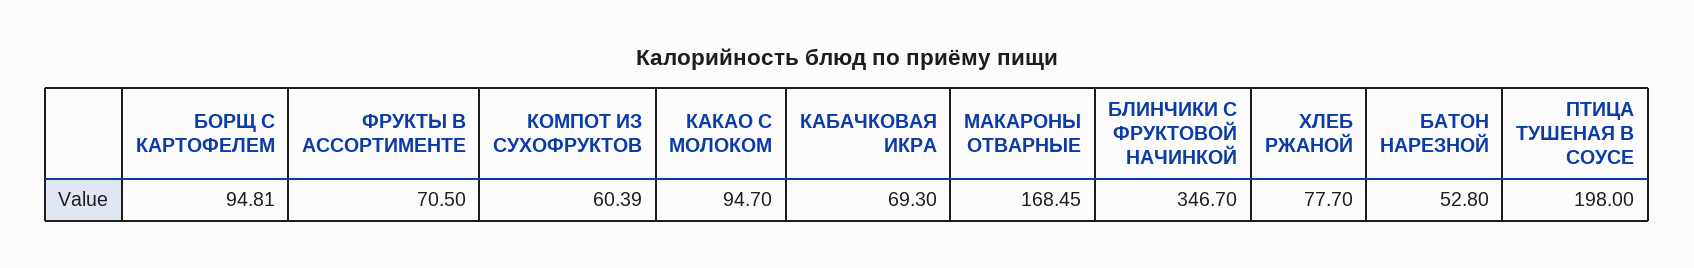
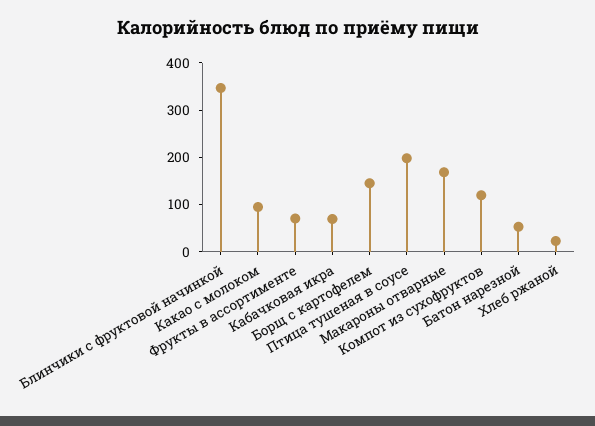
  {
-   "БОРЩ С КАРТОФЕЛЕМ": 94.81,
+   "БОРЩ С КАРТОФЕЛЕМ": 140,
    "ФРУКТЫ В АССОРТИМЕНТЕ": 70.5,
-   "КОМПОТ ИЗ СУХОФРУКТОВ": 60.39,
+   "КОМПОТ ИЗ СУХОФРУКТОВ": 120,
    "КАКАО С МОЛОКОМ": 94.7,
    "КАБАЧКОВАЯ ИКРА": 69.3,
    "МАКАРОНЫ ОТВАРНЫЕ": 168.45,
    "БЛИНЧИКИ С ФРУКТОВОЙ НАЧИНКОЙ": 346.7,
-   "ХЛЕБ РЖАНОЙ": 77.7,
+   "ХЛЕБ РЖАНОЙ": 20,
    "БАТОН НАРЕЗНОЙ": 52.8,
    "ПТИЦА ТУШЕНАЯ В СОУСЕ": 198
  }

